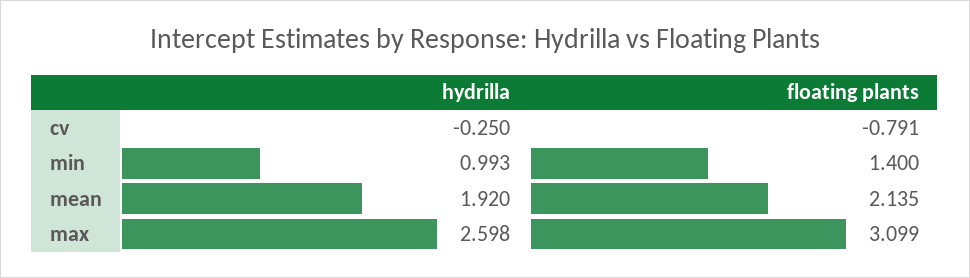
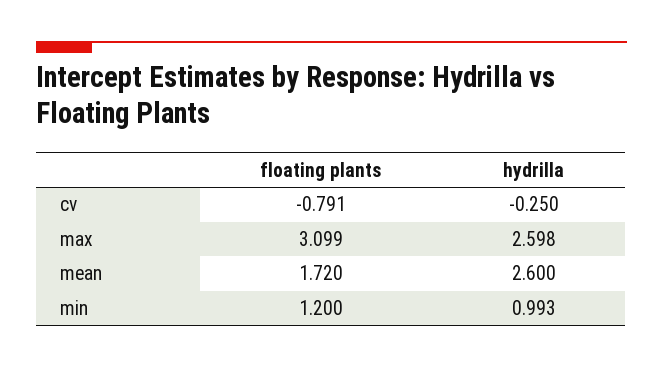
  {
    "hydrilla": {
      "cv": -0.25,
      "min": 0.993,
-     "mean": 1.92,
+     "mean": 2.6,
      "max": 2.598
    },
    "floating plants": {
      "cv": -0.791,
-     "min": 1.4,
+     "min": 1.2,
-     "mean": 2.135,
+     "mean": 1.72,
      "max": 3.099
    }
  }

